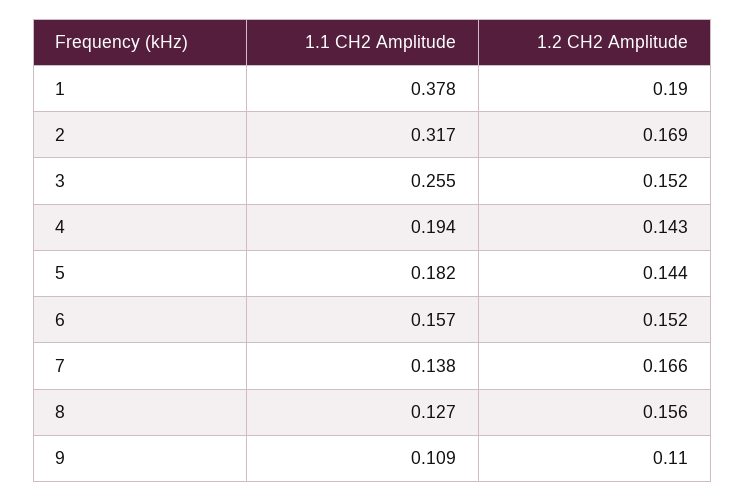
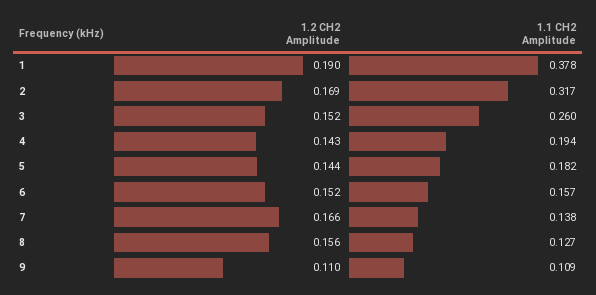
  {
    "1.1 CH2 Amplitude": {
      "1": 0.378,
      "2": 0.317,
-     "3": 0.255,
+     "3": 0.26,
      "4": 0.194,
      "5": 0.182,
      "6": 0.157,
      "7": 0.138,
      "8": 0.127,
      "9": 0.109
    },
    "1.2 CH2 Amplitude": {
      "1": 0.19,
      "2": 0.169,
      "3": 0.152,
      "4": 0.143,
      "5": 0.144,
      "6": 0.152,
      "7": 0.166,
      "8": 0.156,
      "9": 0.11
    }
  }

